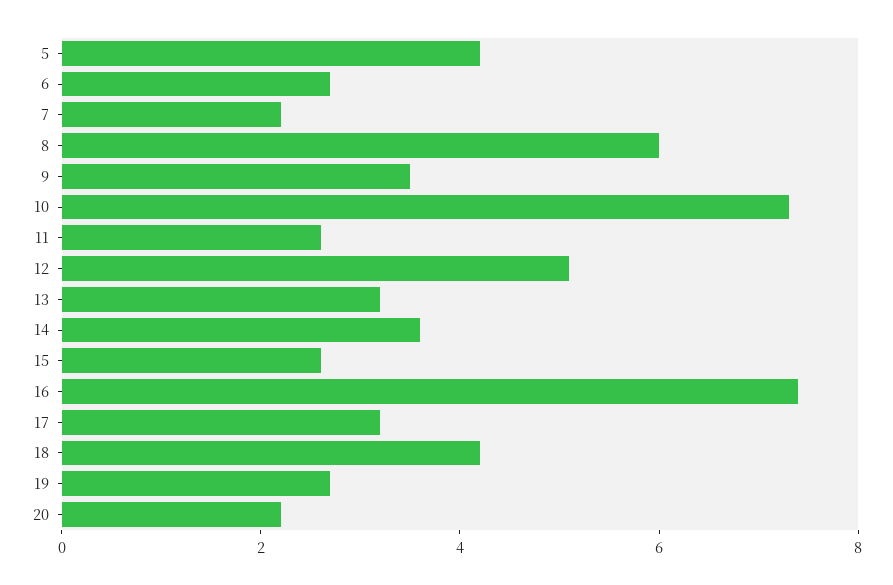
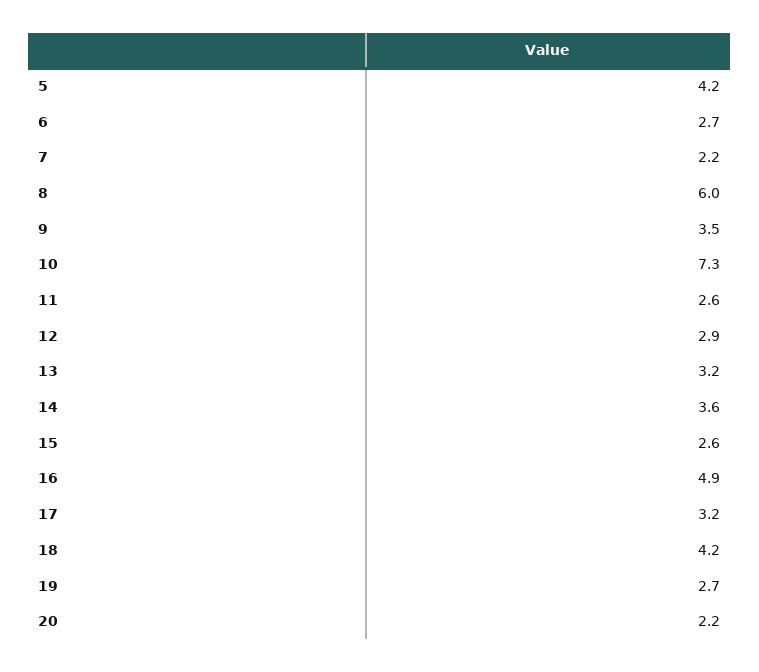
  {
    "5": 4.2,
    "6": 2.7,
    "7": 2.2,
    "8": 6,
    "9": 3.5,
    "10": 7.3,
    "11": 2.6,
-   "12": 5,
+   "12": 2.9,
    "13": 3.2,
    "14": 3.6,
    "15": 2.6,
-   "16": 7.5,
+   "16": 4.9,
    "17": 3.2,
    "18": 4.2,
    "19": 2.7,
    "20": 2.2
  }

